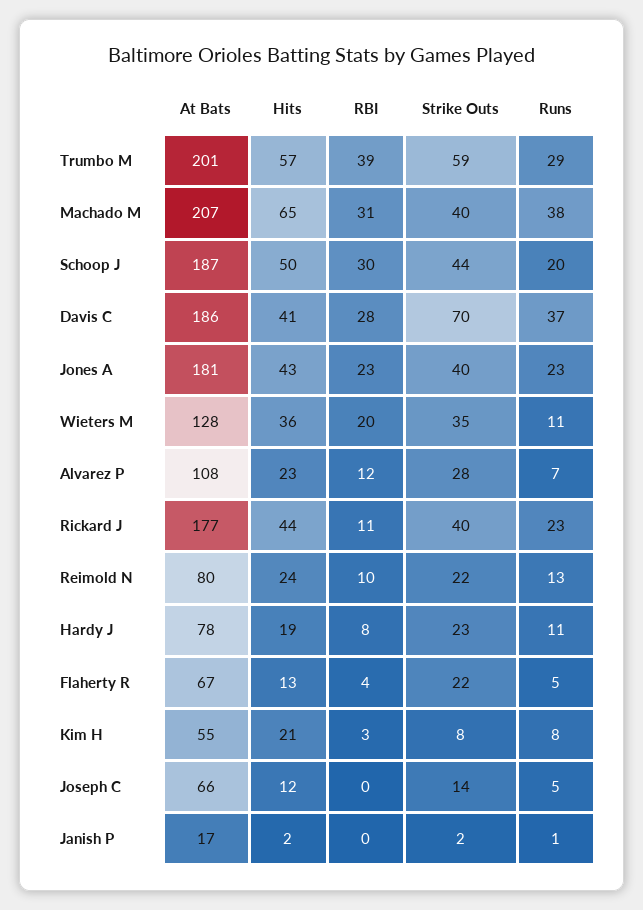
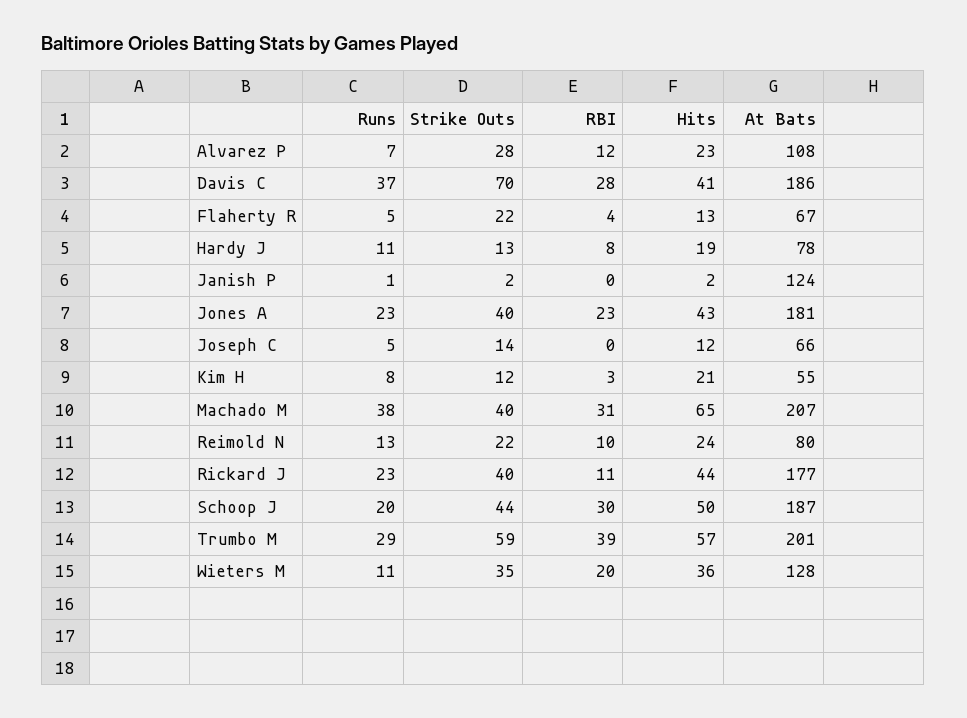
  {
    "At Bats": {
      "Trumbo M": 201,
      "Machado M": 207,
      "Schoop J": 187,
      "Davis C": 186,
      "Jones A": 181,
      "Wieters M": 128,
      "Alvarez P": 108,
      "Rickard J": 177,
      "Reimold N": 80,
      "Hardy J": 78,
      "Flaherty R": 67,
      "Kim H": 55,
      "Joseph C": 66,
-     "Janish P": 17
+     "Janish P": 124
    },
    "Hits": {
      "Trumbo M": 57,
      "Machado M": 65,
      "Schoop J": 50,
      "Davis C": 41,
      "Jones A": 43,
      "Wieters M": 36,
      "Alvarez P": 23,
      "Rickard J": 44,
      "Reimold N": 24,
      "Hardy J": 19,
      "Flaherty R": 13,
      "Kim H": 21,
      "Joseph C": 12,
      "Janish P": 2
    },
    "RBI": {
      "Trumbo M": 39,
      "Machado M": 31,
      "Schoop J": 30,
      "Davis C": 28,
      "Jones A": 23,
      "Wieters M": 20,
      "Alvarez P": 12,
      "Rickard J": 11,
      "Reimold N": 10,
      "Hardy J": 8,
      "Flaherty R": 4,
      "Kim H": 3,
      "Joseph C": 0,
      "Janish P": 0
    },
    "Strike Outs": {
      "Trumbo M": 59,
      "Machado M": 40,
      "Schoop J": 44,
      "Davis C": 70,
      "Jones A": 40,
      "Wieters M": 35,
      "Alvarez P": 28,
      "Rickard J": 40,
      "Reimold N": 22,
-     "Hardy J": 23,
+     "Hardy J": 13,
      "Flaherty R": 22,
-     "Kim H": 8,
+     "Kim H": 12,
      "Joseph C": 14,
      "Janish P": 2
    },
    "Runs": {
      "Trumbo M": 29,
      "Machado M": 38,
      "Schoop J": 20,
      "Davis C": 37,
      "Jones A": 23,
      "Wieters M": 11,
      "Alvarez P": 7,
      "Rickard J": 23,
      "Reimold N": 13,
      "Hardy J": 11,
      "Flaherty R": 5,
      "Kim H": 8,
      "Joseph C": 5,
      "Janish P": 1
    }
  }

